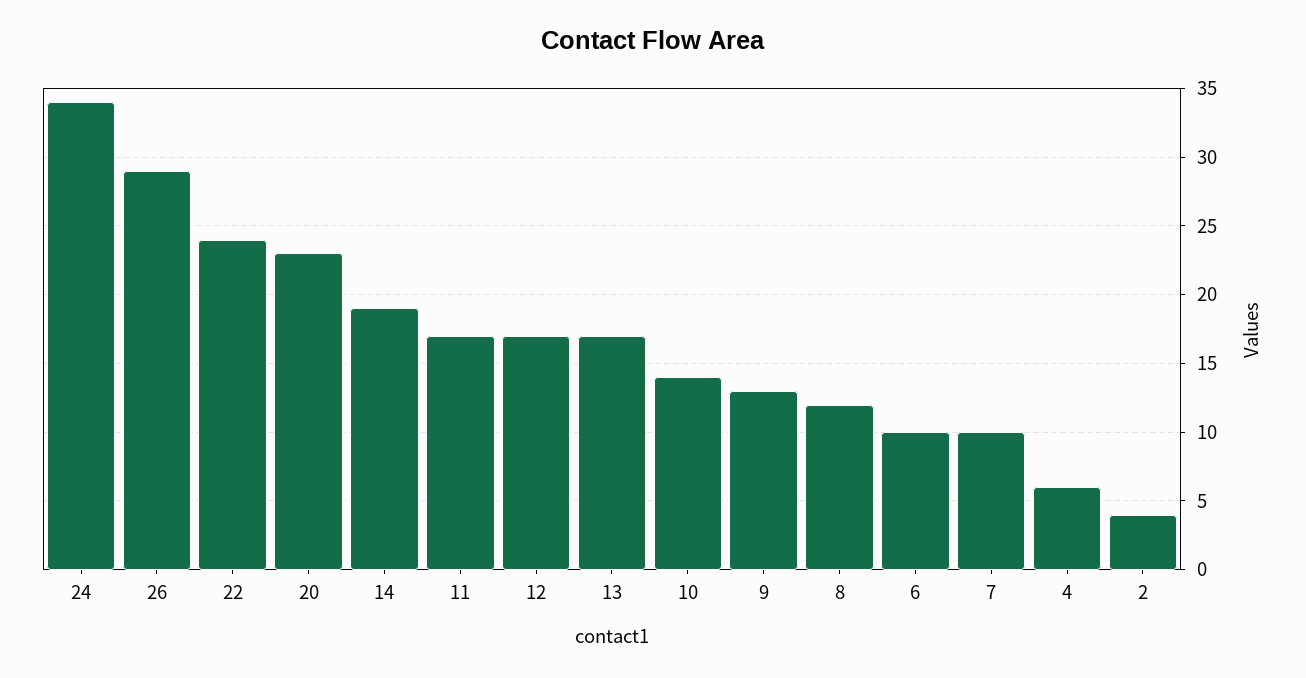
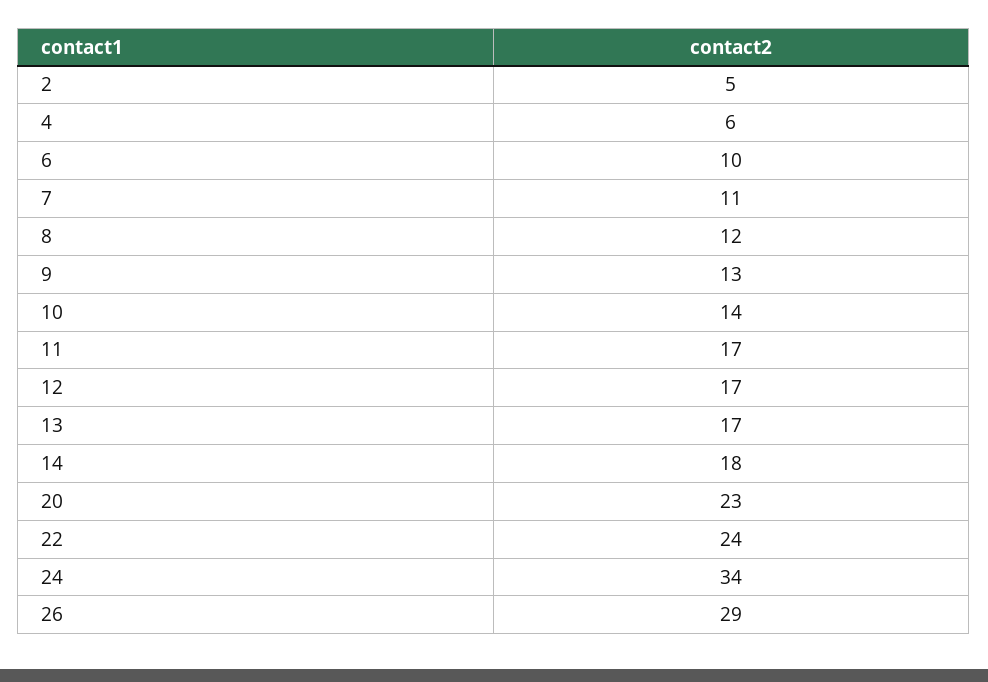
  {
    "24": 34,
    "26": 29,
    "22": 24,
    "20": 23,
-   "14": 19,
+   "14": 18,
    "11": 17,
    "12": 17,
    "13": 17,
    "10": 14,
    "9": 13,
    "8": 12,
    "6": 10,
-   "7": 10,
+   "7": 11,
    "4": 6,
-   "2": 4
+   "2": 5
  }

